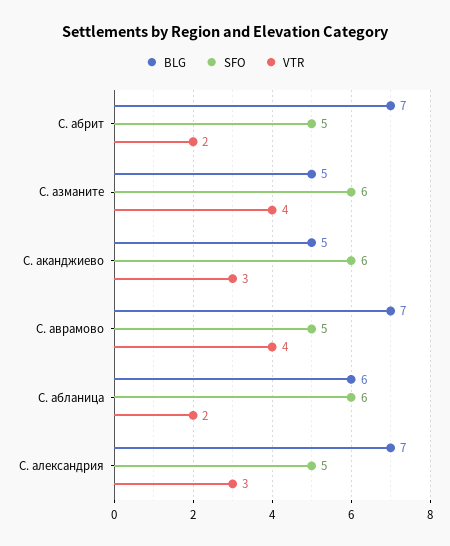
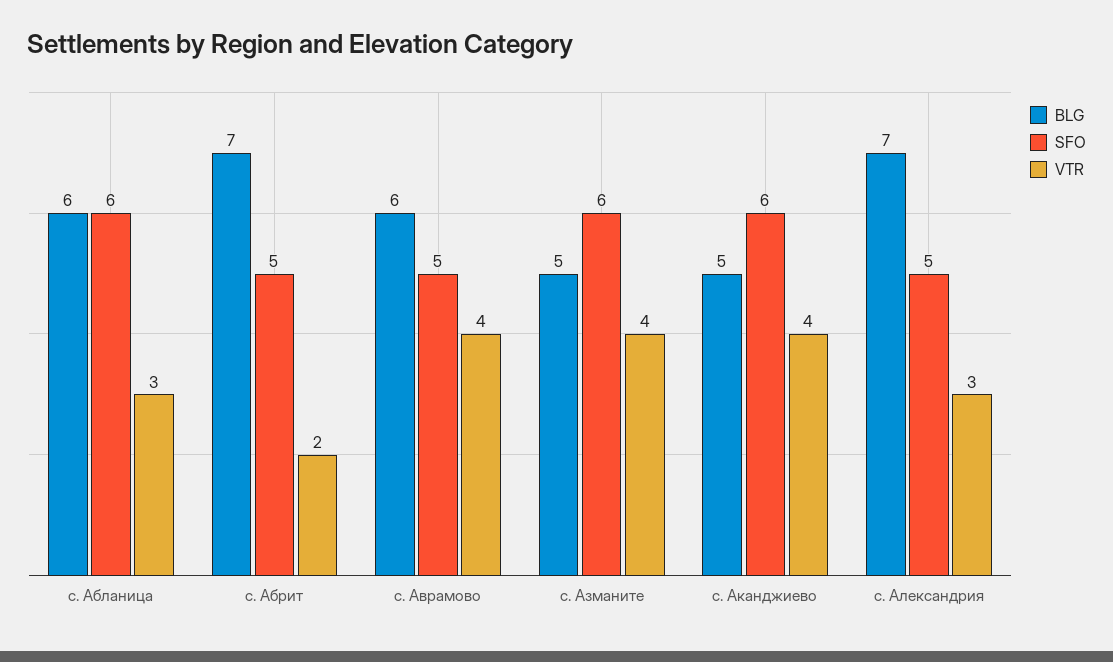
  {
    "BLG": {
      "С. абрит": 7,
      "С. азманите": 5,
      "С. аканджиево": 5,
-     "С. аврамово": 7,
+     "С. аврамово": 6,
      "С. абланица": 6,
      "С. александрия": 7
    },
    "SFO": {
      "С. абрит": 5,
      "С. азманите": 6,
      "С. аканджиево": 6,
      "С. аврамово": 5,
      "С. абланица": 6,
      "С. александрия": 5
    },
    "VTR": {
      "С. абрит": 2,
      "С. азманите": 4,
-     "С. аканджиево": 3,
+     "С. аканджиево": 4,
      "С. аврамово": 4,
-     "С. абланица": 2,
+     "С. абланица": 3,
      "С. александрия": 3
    }
  }

